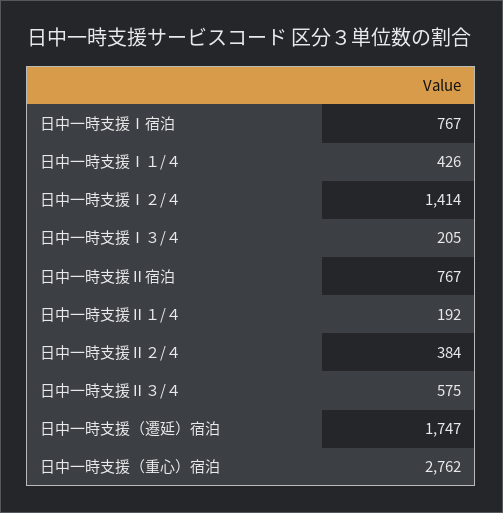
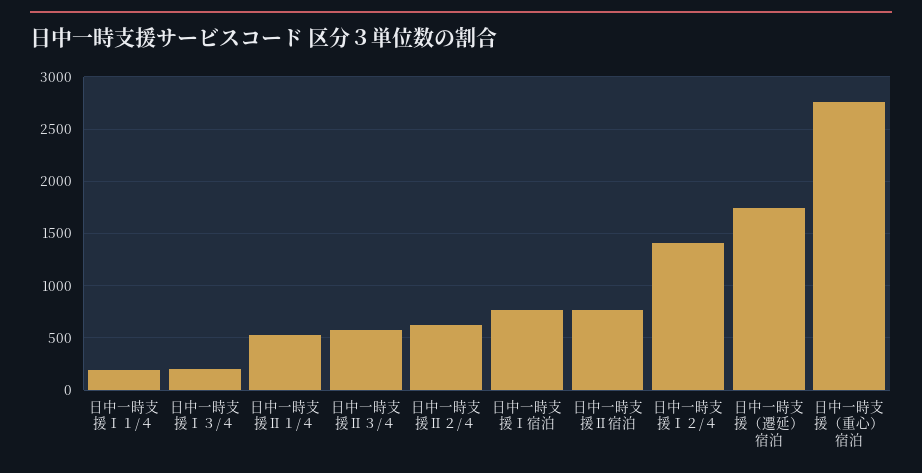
  {
    "日中一時支援Ⅰ宿泊": 767,
-   "日中一時支援Ⅰ１/４": 426,
+   "日中一時支援Ⅰ１/４": 200,
    "日中一時支援Ⅰ２/４": 1414,
    "日中一時支援Ⅰ３/４": 205,
    "日中一時支援Ⅱ宿泊": 767,
-   "日中一時支援Ⅱ１/４": 192,
+   "日中一時支援Ⅱ１/４": 500,
-   "日中一時支援Ⅱ２/４": 384,
+   "日中一時支援Ⅱ２/４": 600,
    "日中一時支援Ⅱ３/４": 575,
    "日中一時支援（遷延）宿泊": 1747,
    "日中一時支援（重心）宿泊": 2762
  }

